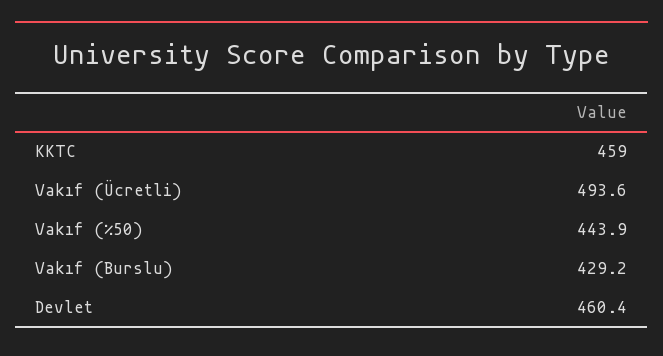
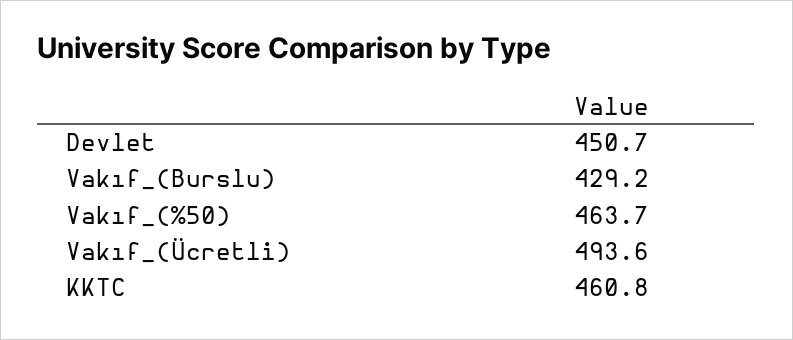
  {
-   "KKTC": 459,
+   "KKTC": 460.8,
    "Vakıf (Ücretli)": 493.6,
-   "Vakıf (%50)": 443.9,
+   "Vakıf (%50)": 463.7,
    "Vakıf (Burslu)": 429.2,
-   "Devlet": 460.4
+   "Devlet": 450.7
  }

